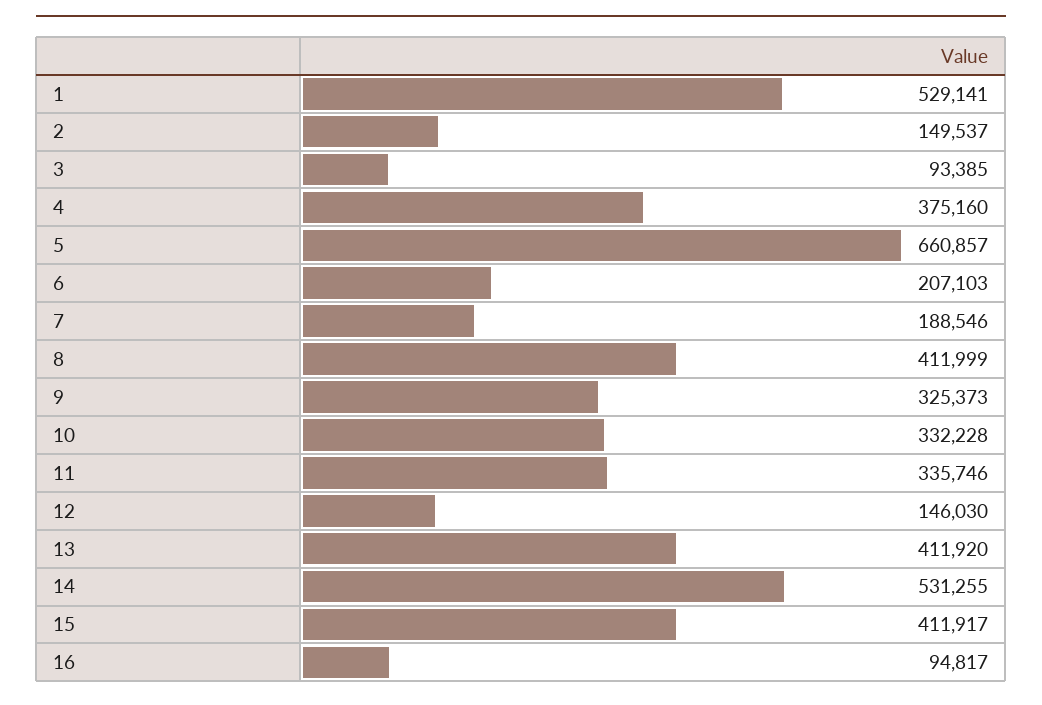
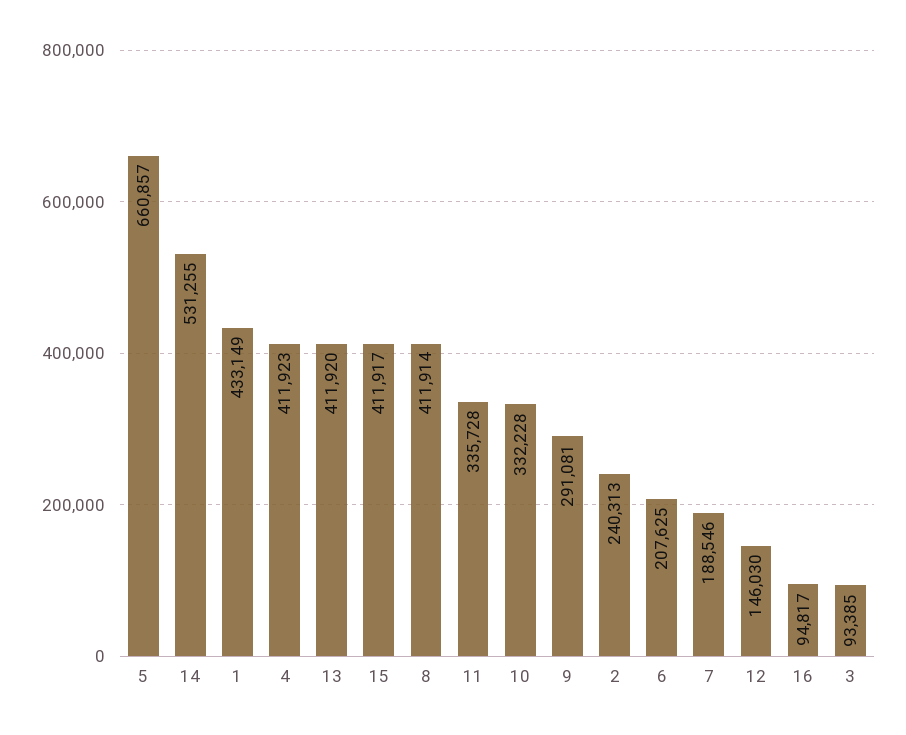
  {
-   "1": 529141,
+   "1": 433149,
-   "2": 149537,
+   "2": 240313,
    "3": 93385,
-   "4": 375160,
+   "4": 411923,
    "5": 660857,
-   "6": 207103,
+   "6": 207625,
    "7": 188546,
-   "8": 411999,
+   "8": 411914,
-   "9": 325373,
+   "9": 291081,
    "10": 332228,
-   "11": 335746,
+   "11": 335728,
    "12": 146030,
    "13": 411920,
    "14": 531255,
    "15": 411917,
    "16": 94817
  }

